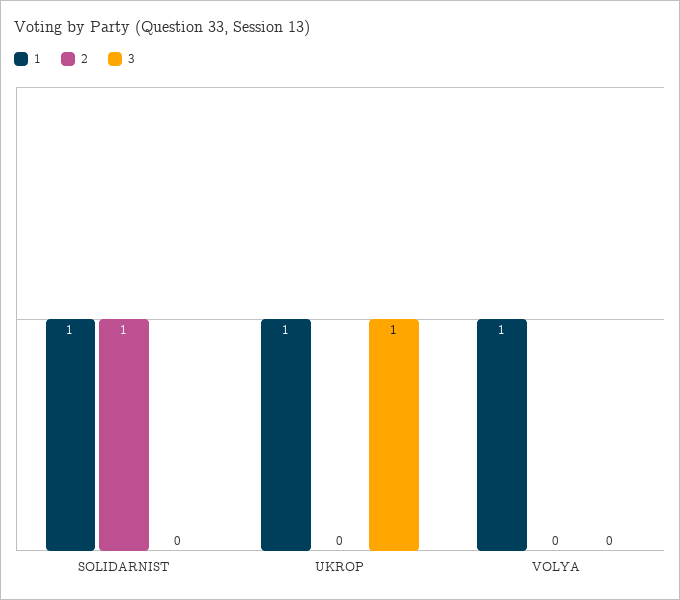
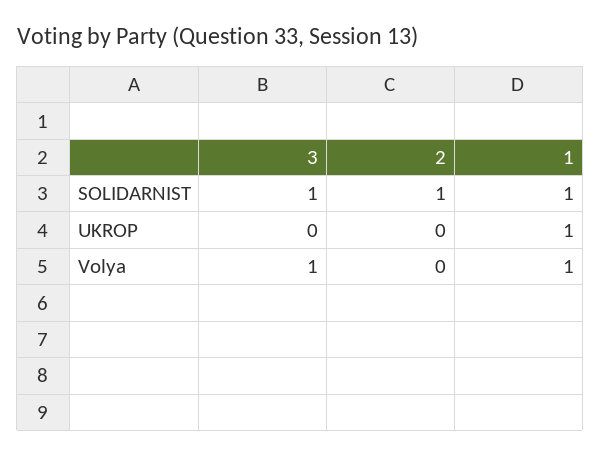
  {
    "1": {
      "SOLIDARNIST": 1,
      "UKROP": 1,
      "VOLYA": 1
    },
    "2": {
      "SOLIDARNIST": 1,
      "UKROP": 0,
      "VOLYA": 0
    },
    "3": {
-     "SOLIDARNIST": 0,
+     "SOLIDARNIST": 1,
-     "UKROP": 1,
+     "UKROP": 0,
-     "VOLYA": 0
+     "VOLYA": 1
    }
  }

